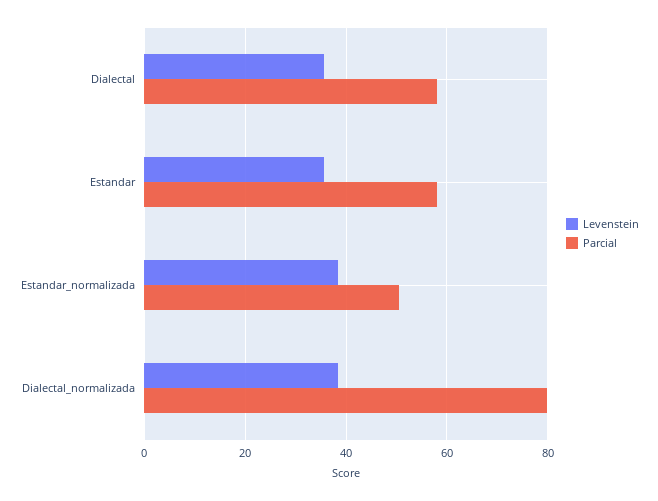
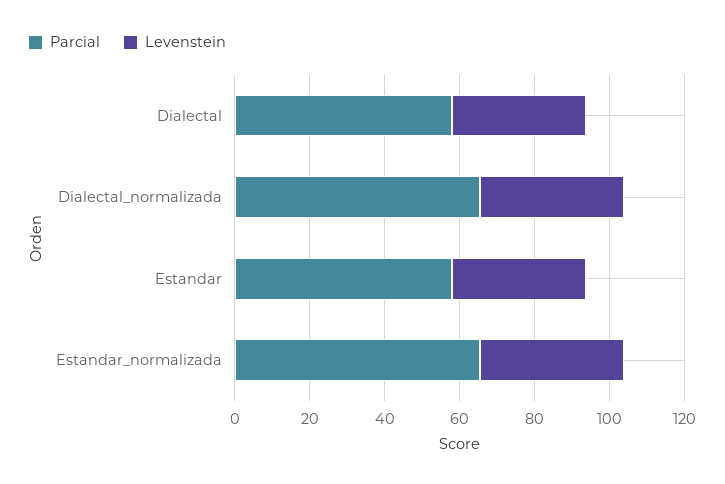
  {
    "Levenstein": {
      "Dialectal": 36,
      "Estandar": 36,
      "Estandar_normalizada": 38,
      "Dialectal_normalizada": 38
    },
    "Parcial": {
      "Dialectal": 58,
      "Estandar": 58,
-     "Estandar_normalizada": 50,
+     "Estandar_normalizada": 65,
-     "Dialectal_normalizada": 80
+     "Dialectal_normalizada": 65
    }
  }

